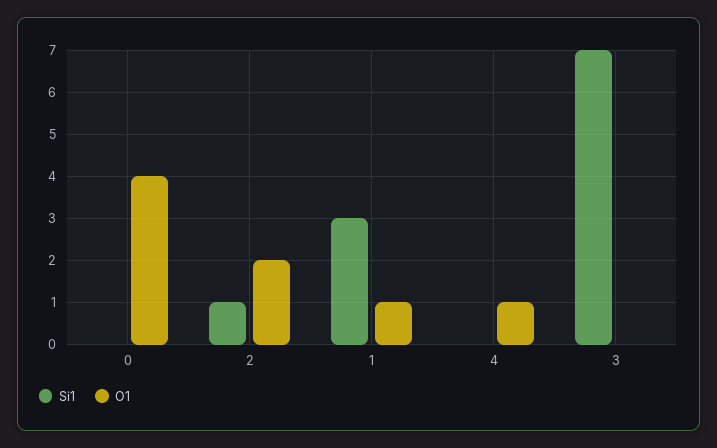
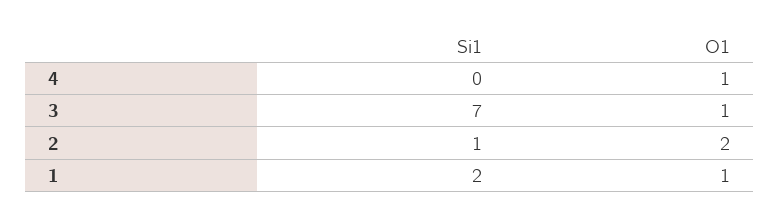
  {
    "Si1": {
-     "0": 0,
      "2": 1,
-     "1": 3,
+     "1": 2,
      "4": 0,
      "3": 7
    },
    "O1": {
-     "0": 4,
      "2": 2,
      "1": 1,
      "4": 1,
-     "3": 0
+     "3": 1
    }
  }

